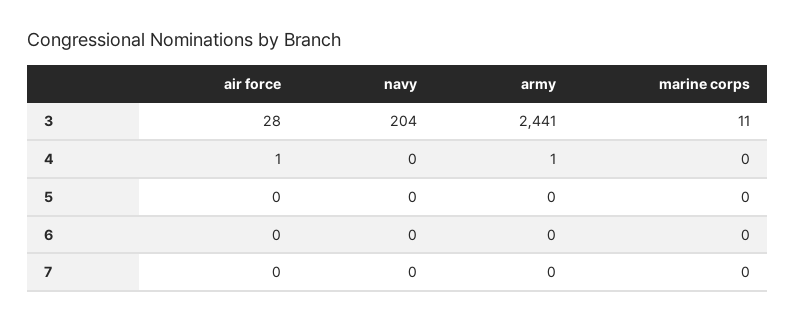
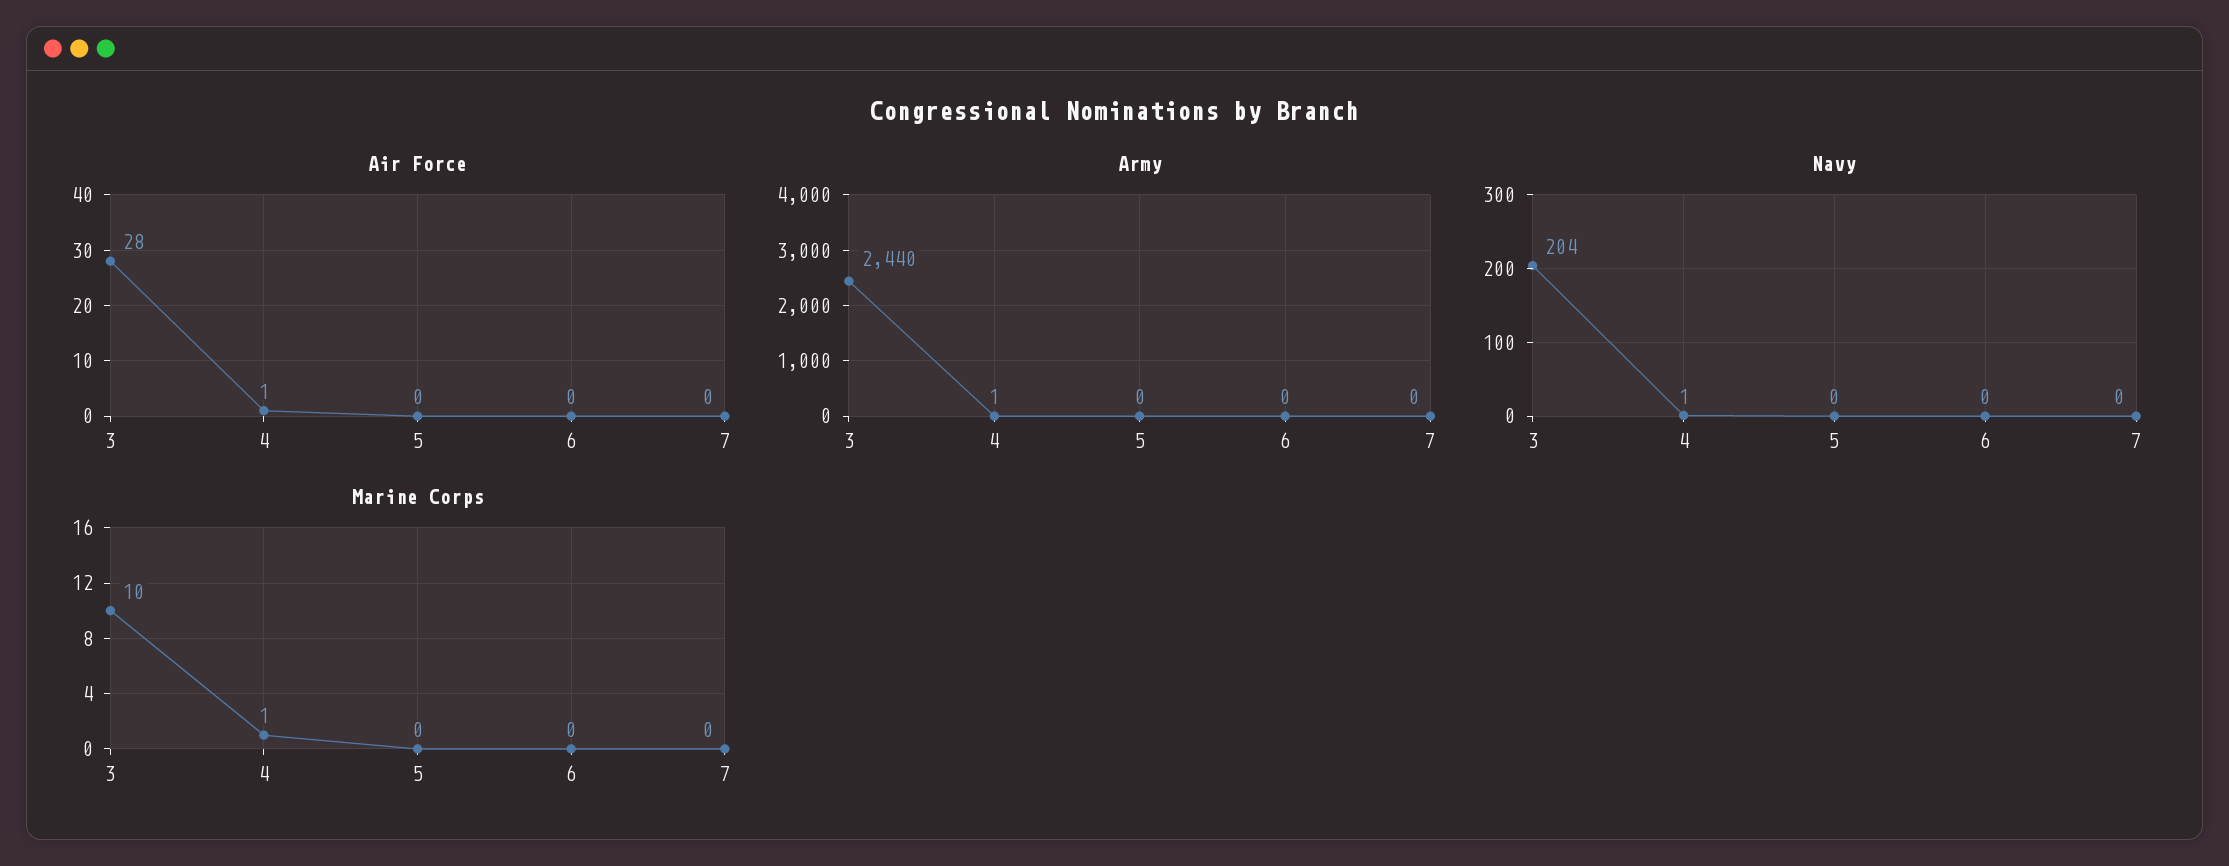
  {
    "air force": {
      "3": 28,
      "4": 1,
      "5": 0,
      "6": 0,
      "7": 0
    },
    "navy": {
      "3": 204,
-     "4": 0,
+     "4": 1,
      "5": 0,
      "6": 0,
      "7": 0
    },
    "army": {
-     "3": 2441,
+     "3": 2440,
      "4": 1,
      "5": 0,
      "6": 0,
      "7": 0
    },
    "marine corps": {
-     "3": 11,
+     "3": 10,
-     "4": 0,
+     "4": 1,
      "5": 0,
      "6": 0,
      "7": 0
    }
  }

